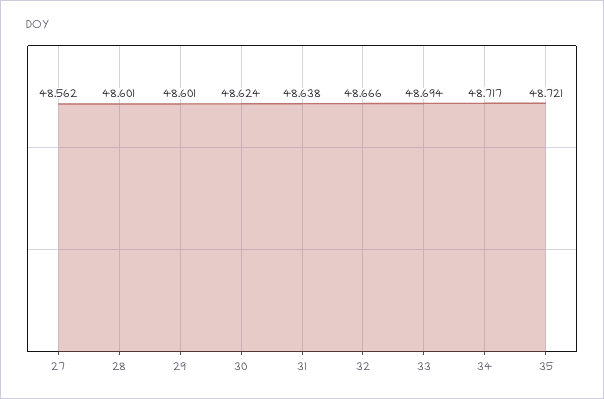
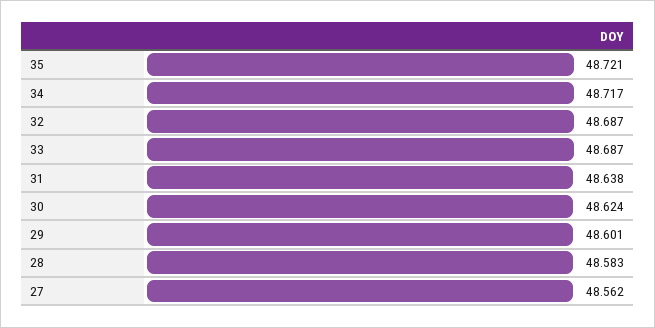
  {
    "27": 48.562,
-   "28": 48.601,
+   "28": 48.583,
    "29": 48.601,
    "30": 48.624,
    "31": 48.638,
-   "32": 48.666,
+   "32": 48.687,
-   "33": 48.694,
+   "33": 48.687,
    "34": 48.717,
    "35": 48.721
  }

